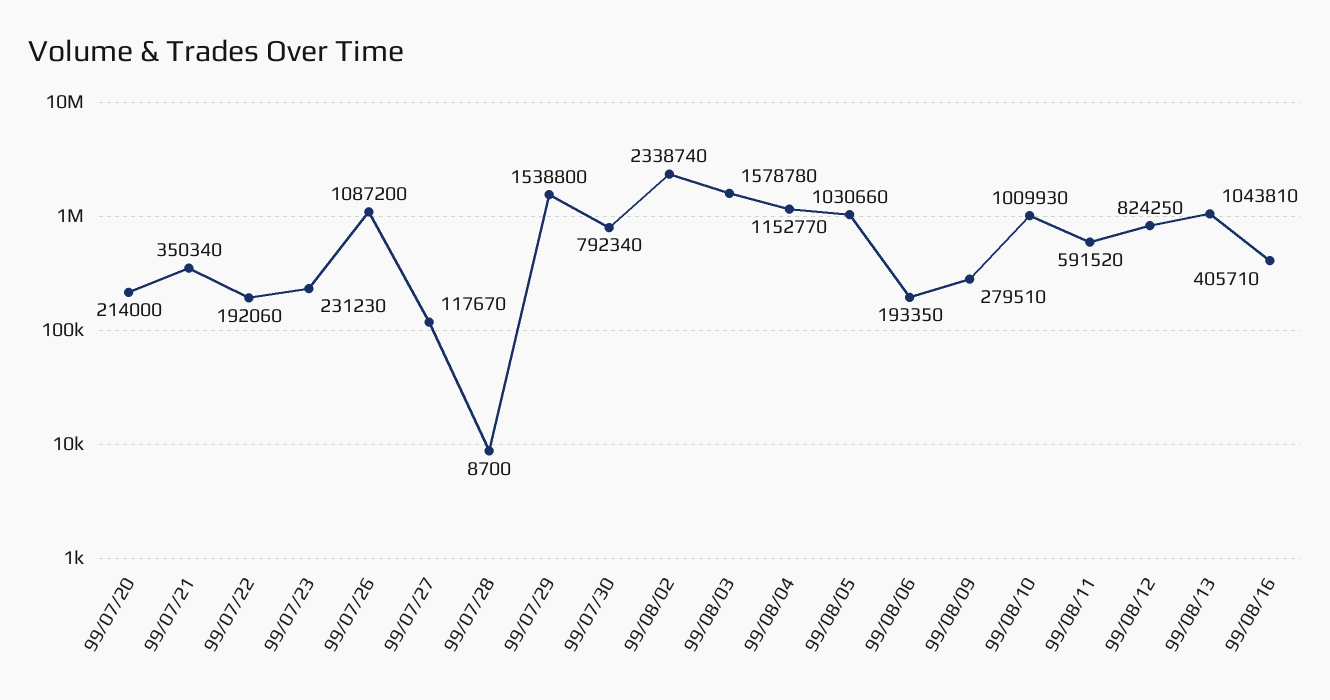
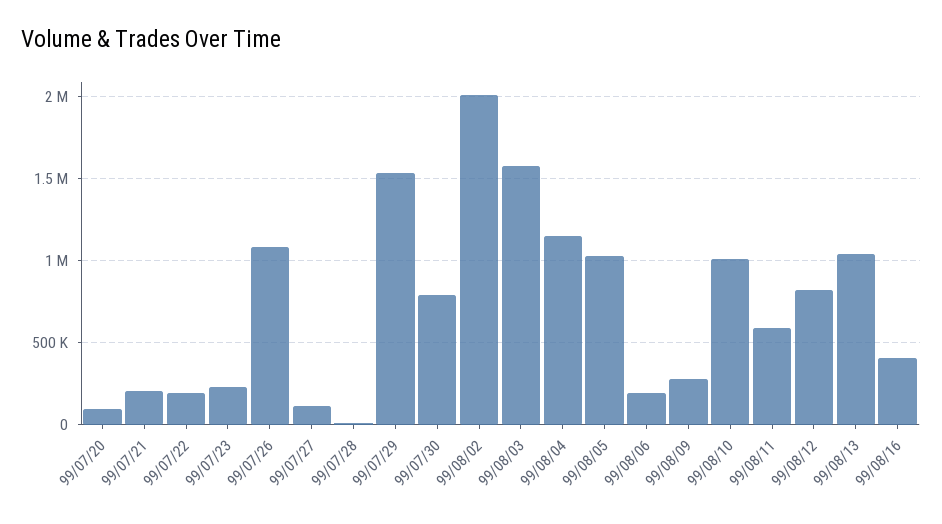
  {
-   "99/07/20": 214000,
+   "99/07/20": 100000,
-   "99/07/21": 350340,
+   "99/07/21": 200000,
    "99/07/22": 192060,
    "99/07/23": 231230,
    "99/07/26": 1087200,
    "99/07/27": 117670,
    "99/07/28": 8700,
    "99/07/29": 1538800,
    "99/07/30": 792340,
-   "99/08/02": 2338740,
+   "99/08/02": 2000000,
    "99/08/03": 1578780,
    "99/08/04": 1152770,
    "99/08/05": 1030660,
    "99/08/06": 193350,
    "99/08/09": 279510,
    "99/08/10": 1009930,
    "99/08/11": 591520,
    "99/08/12": 824250,
    "99/08/13": 1043810,
    "99/08/16": 405710
  }

